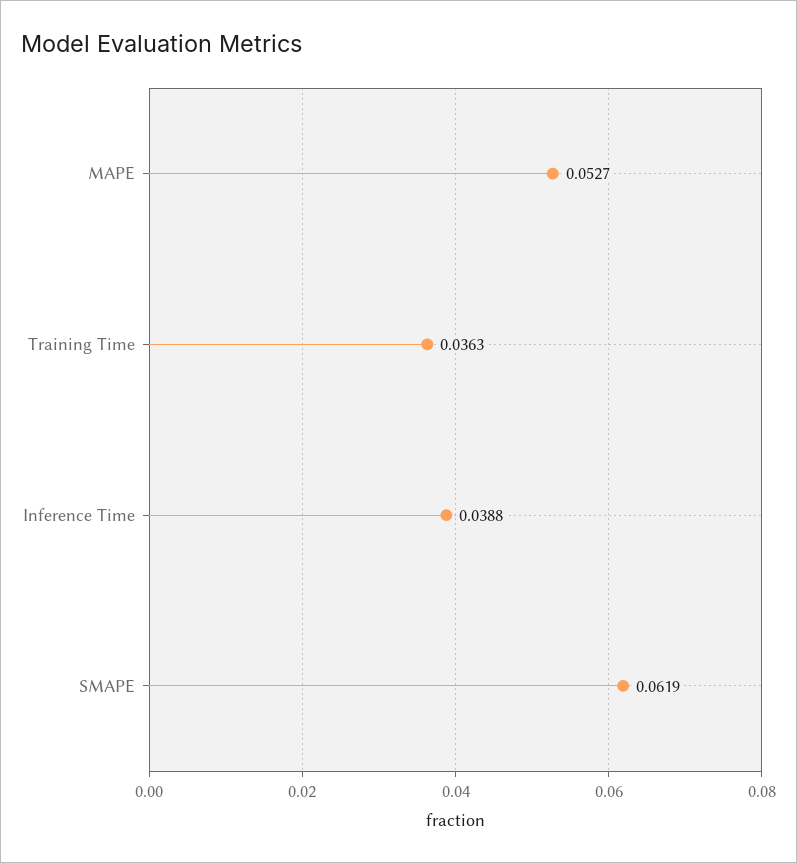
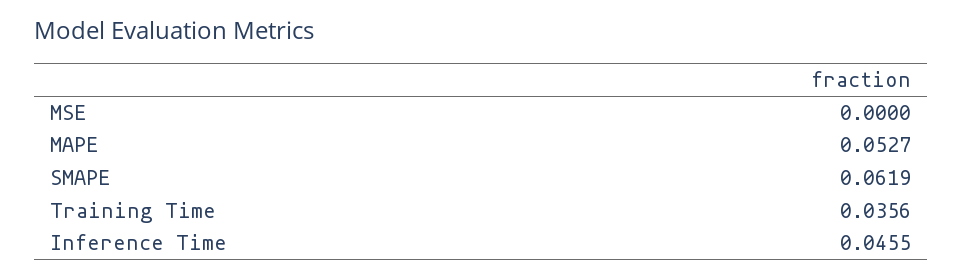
  {
    "MAPE": 0.0527,
-   "Training Time": 0.0363,
+   "Training Time": 0.0356,
-   "Inference Time": 0.0388,
+   "Inference Time": 0.0455,
-   "SMAPE": 0.0619
+   "SMAPE": 0.0619,
+   "MSE": 0
  }

